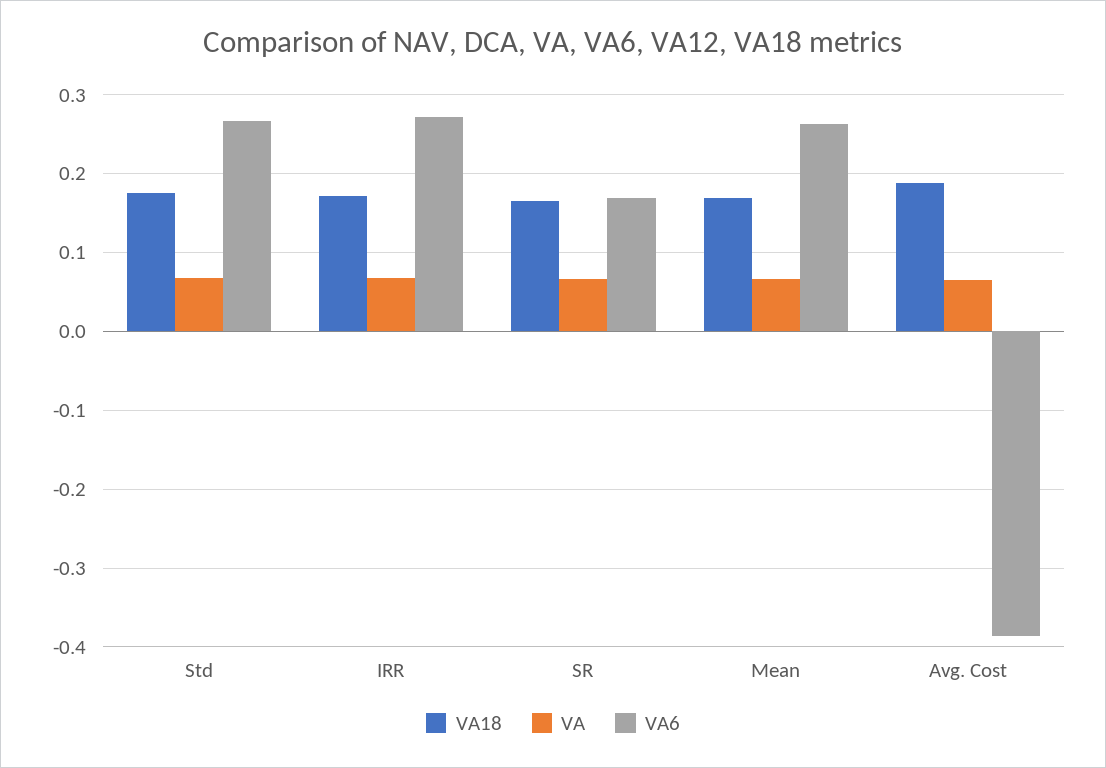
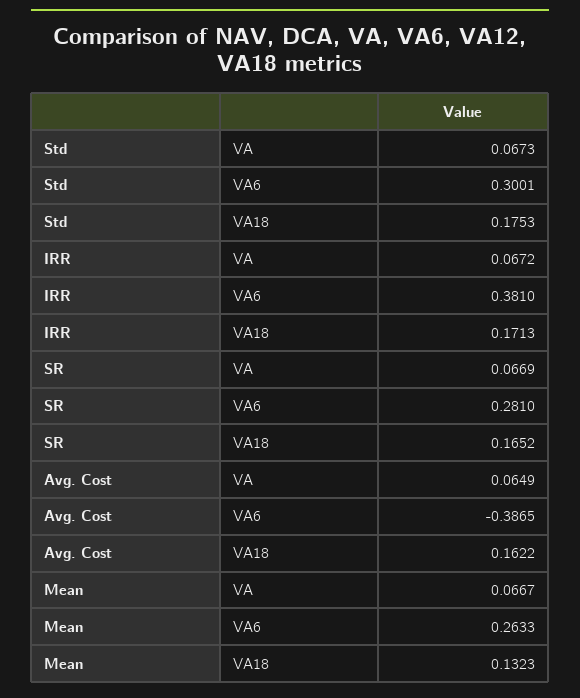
  {
    "VA18": {
      "Std": 0.1753,
      "IRR": 0.1713,
      "SR": 0.1652,
-     "Mean": 0.17,
+     "Mean": 0.1323,
-     "Avg. Cost": 0.19
+     "Avg. Cost": 0.1622
    },
    "VA": {
      "Std": 0.0673,
      "IRR": 0.0672,
      "SR": 0.0669,
      "Mean": 0.0667,
      "Avg. Cost": 0.0649
    },
    "VA6": {
-     "Std": 0.27,
+     "Std": 0.3001,
-     "IRR": 0.27,
+     "IRR": 0.381,
-     "SR": 0.17,
+     "SR": 0.281,
      "Mean": 0.2633,
      "Avg. Cost": -0.3865
    }
  }

